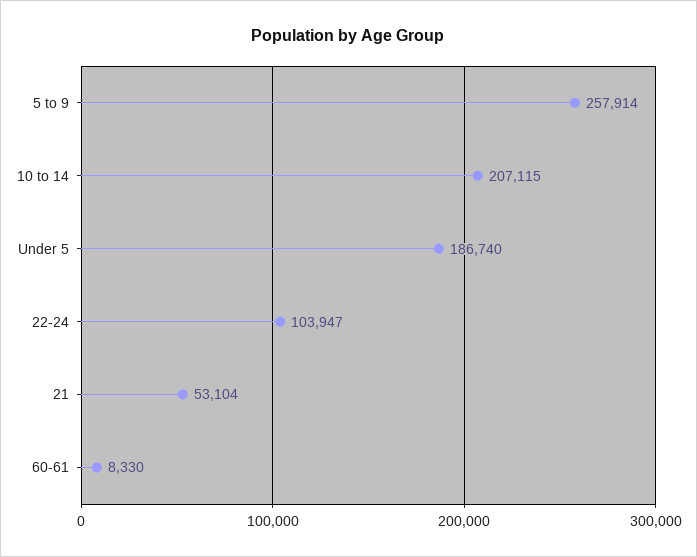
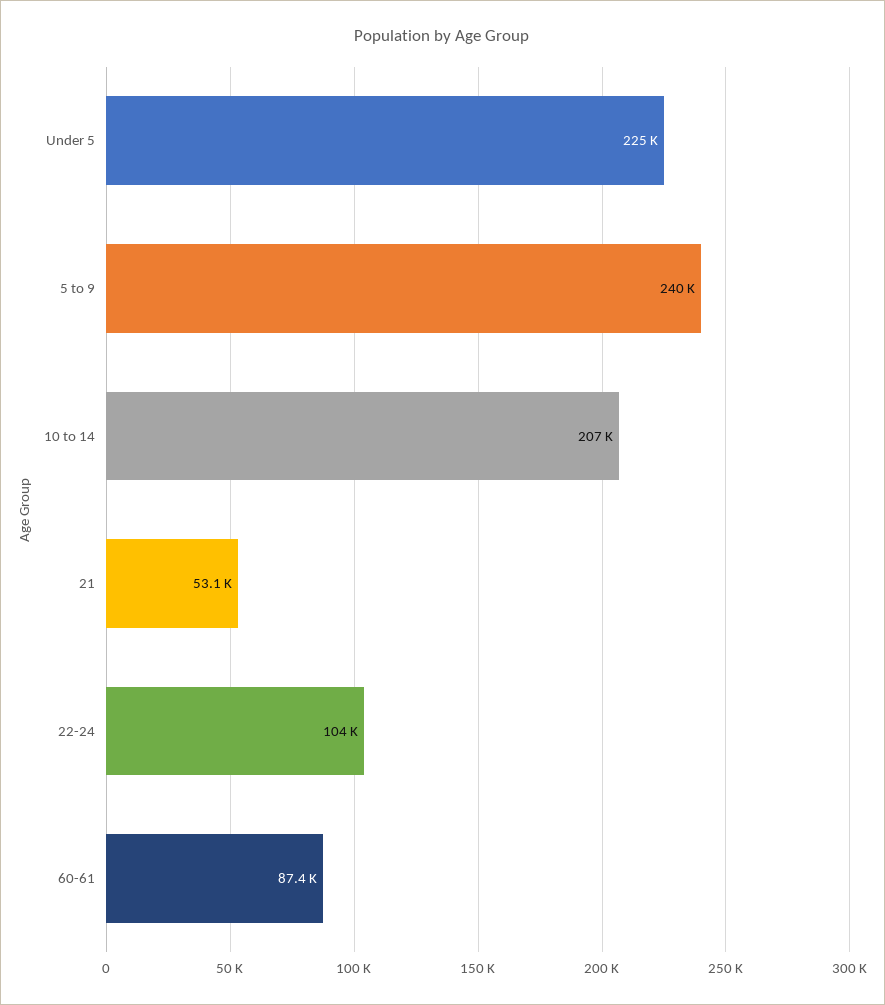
  {
-   "5 to 9": 257914,
+   "5 to 9": 240000,
    "10 to 14": 207115,
-   "Under 5": 186740,
+   "Under 5": 225000,
    "22-24": 103947,
    "21": 53104,
-   "60-61": 8330
+   "60-61": 87400
  }

